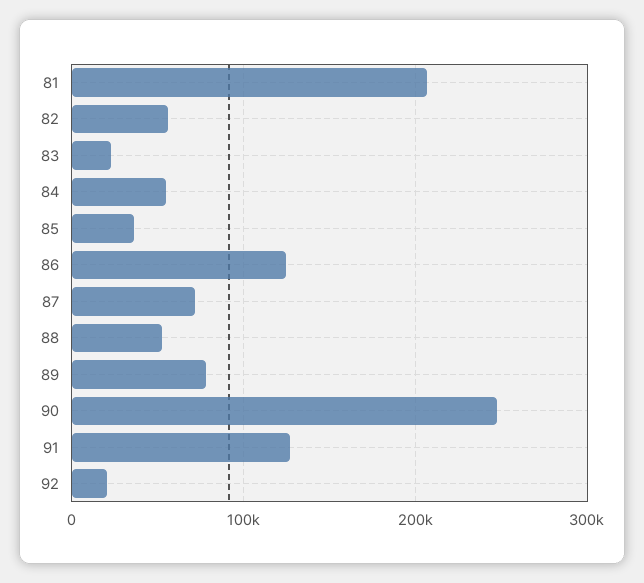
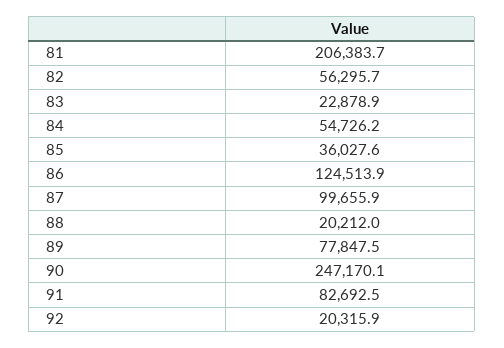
  {
    "81": 206383.7,
    "82": 56295.7,
    "83": 22878.9,
    "84": 54726.2,
    "85": 36027.6,
    "86": 124513.9,
-   "87": 70000,
+   "87": 99655.9,
-   "88": 50000,
+   "88": 20212,
    "89": 77847.5,
    "90": 247170.1,
-   "91": 130000,
+   "91": 82692.5,
    "92": 20315.9
  }

